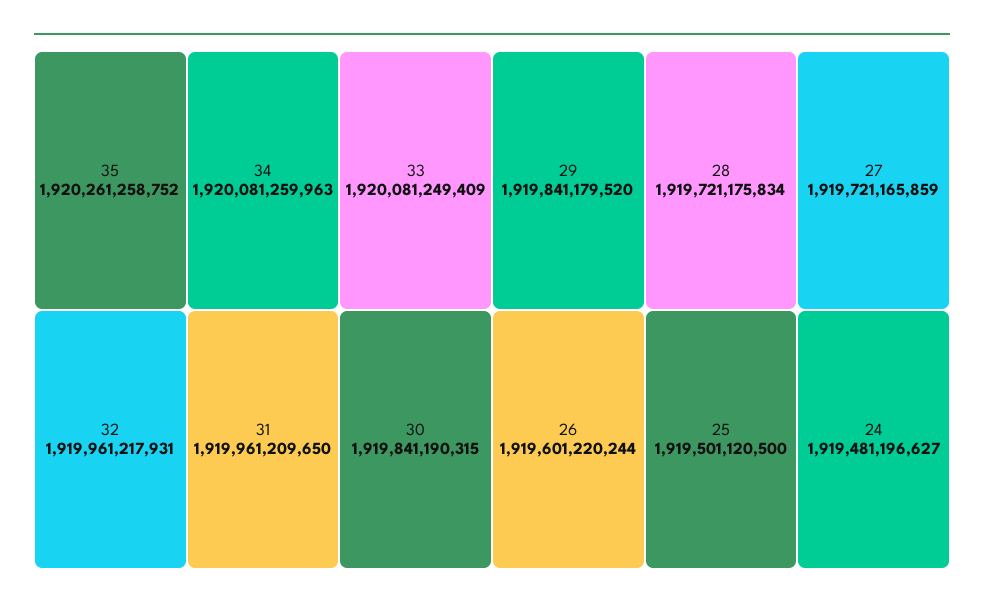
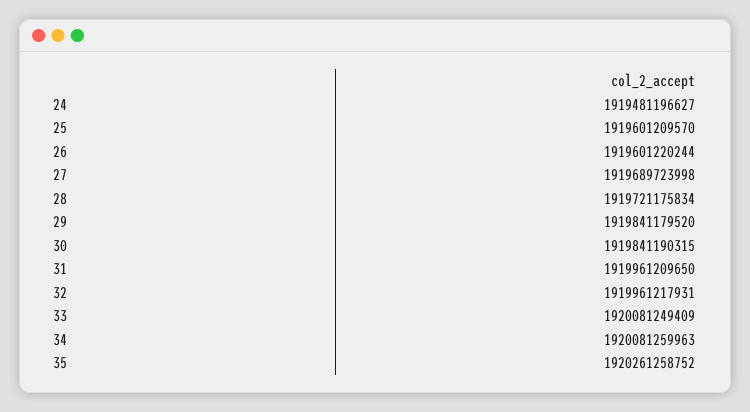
  {
    "35": 1920261258752,
    "34": 1920081259963,
    "33": 1920081249409,
    "32": 1919961217931,
    "31": 1919961209650,
    "30": 1919841190315,
    "29": 1919841179520,
    "28": 1919721175834,
-   "27": 1919721165859,
+   "27": 1919689723998,
    "26": 1919601220244,
-   "25": 1919501120500,
+   "25": 1919601209570,
    "24": 1919481196627
  }

